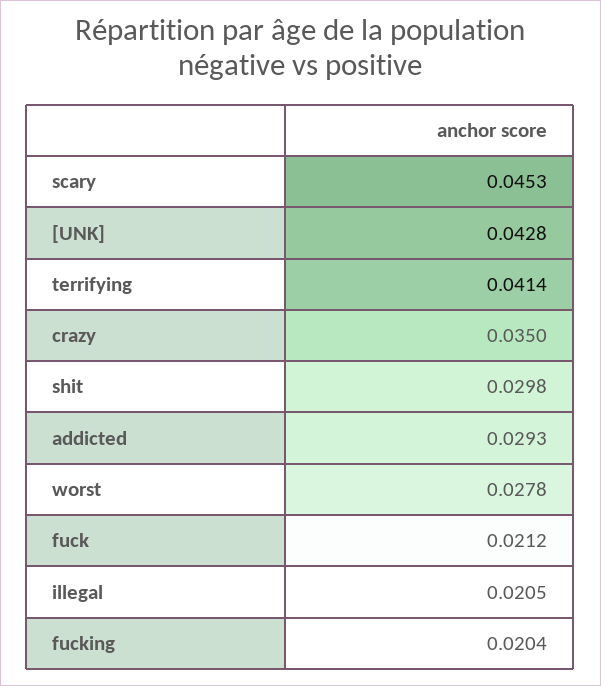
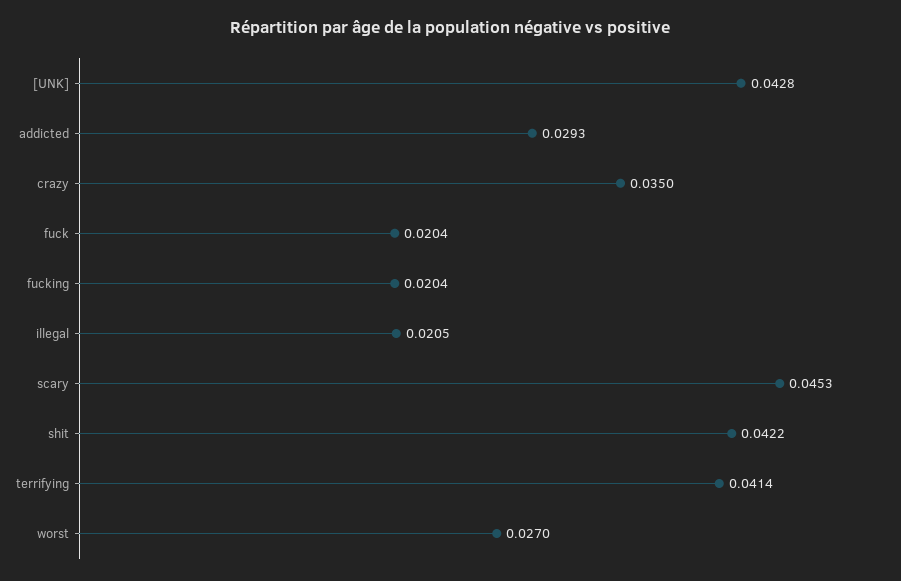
  {
    "scary": 0.0453,
    "[UNK]": 0.0428,
    "terrifying": 0.0414,
    "crazy": 0.035,
-   "shit": 0.0298,
+   "shit": 0.0422,
    "addicted": 0.0293,
-   "worst": 0.0278,
+   "worst": 0.027,
-   "fuck": 0.0212,
+   "fuck": 0.0204,
    "illegal": 0.0205,
    "fucking": 0.0204
  }

